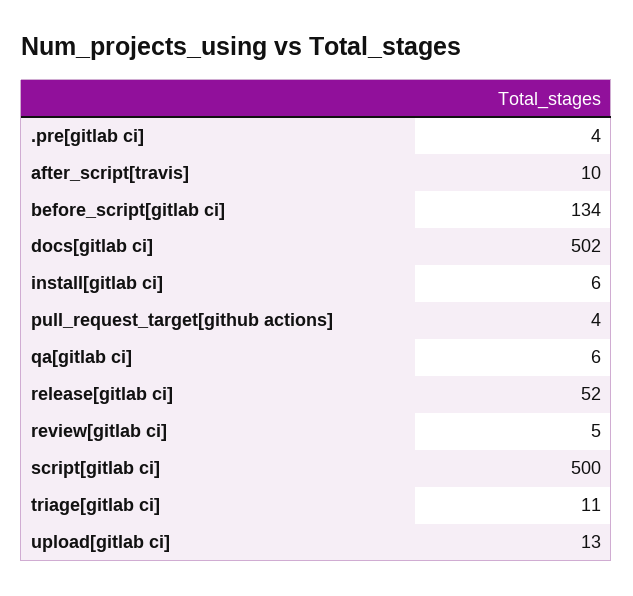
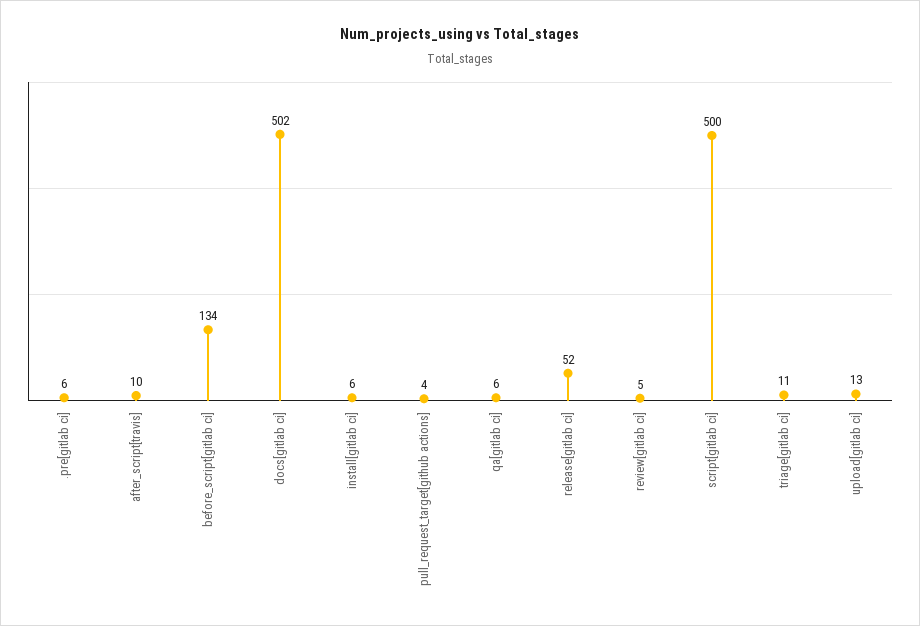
  {
-   ".pre[gitlab ci]": 4,
+   ".pre[gitlab ci]": 6,
    "after_script[travis]": 10,
    "before_script[gitlab ci]": 134,
    "docs[gitlab ci]": 502,
    "install[gitlab ci]": 6,
    "pull_request_target[github actions]": 4,
    "qa[gitlab ci]": 6,
    "release[gitlab ci]": 52,
    "review[gitlab ci]": 5,
    "script[gitlab ci]": 500,
    "triage[gitlab ci]": 11,
    "upload[gitlab ci]": 13
  }

